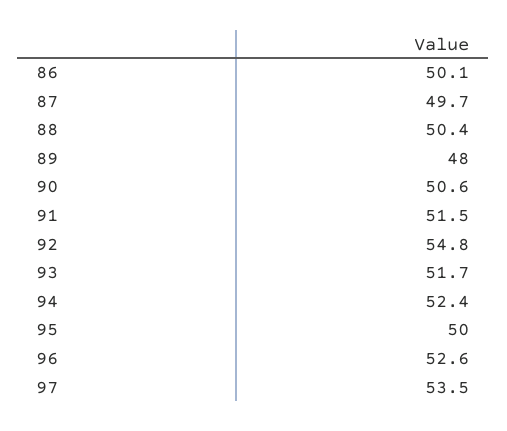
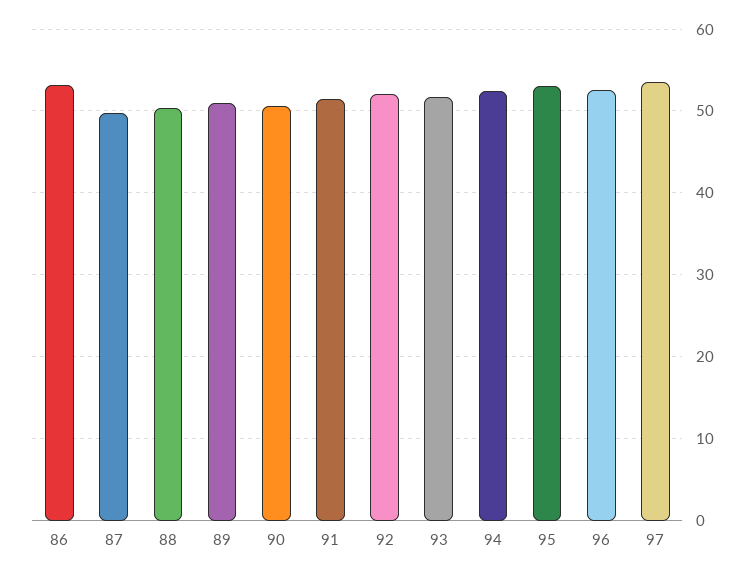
  {
-   "86": 50.1,
+   "86": 53,
    "87": 49.7,
    "88": 50.4,
-   "89": 48,
+   "89": 51,
    "90": 50.6,
    "91": 51.5,
-   "92": 54.8,
+   "92": 52,
    "93": 51.7,
    "94": 52.4,
-   "95": 50,
+   "95": 53,
    "96": 52.6,
    "97": 53.5
  }

